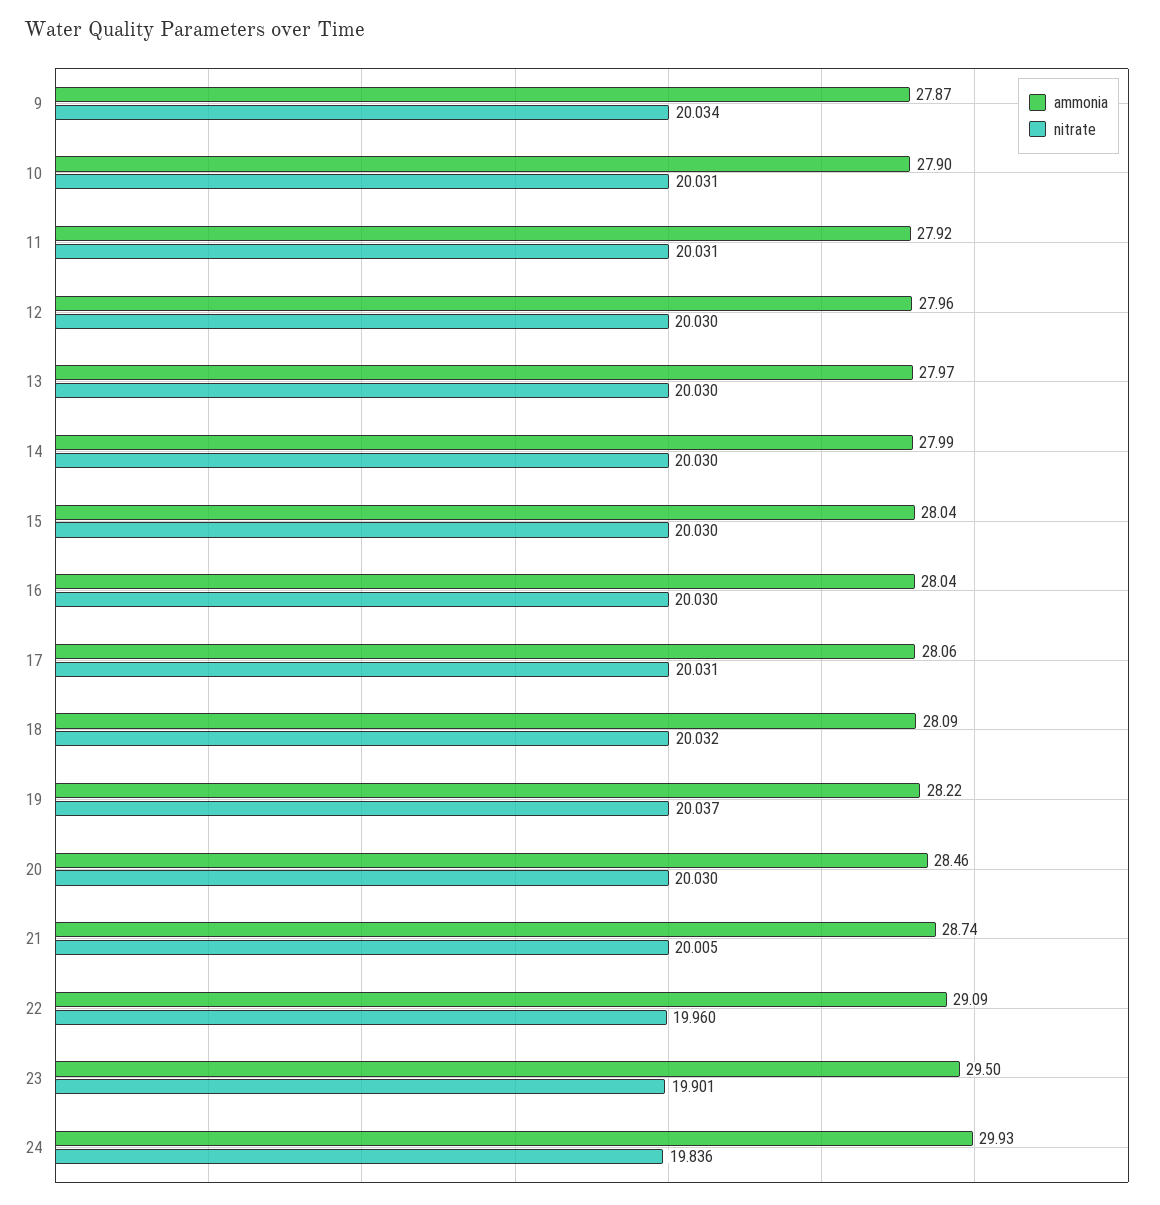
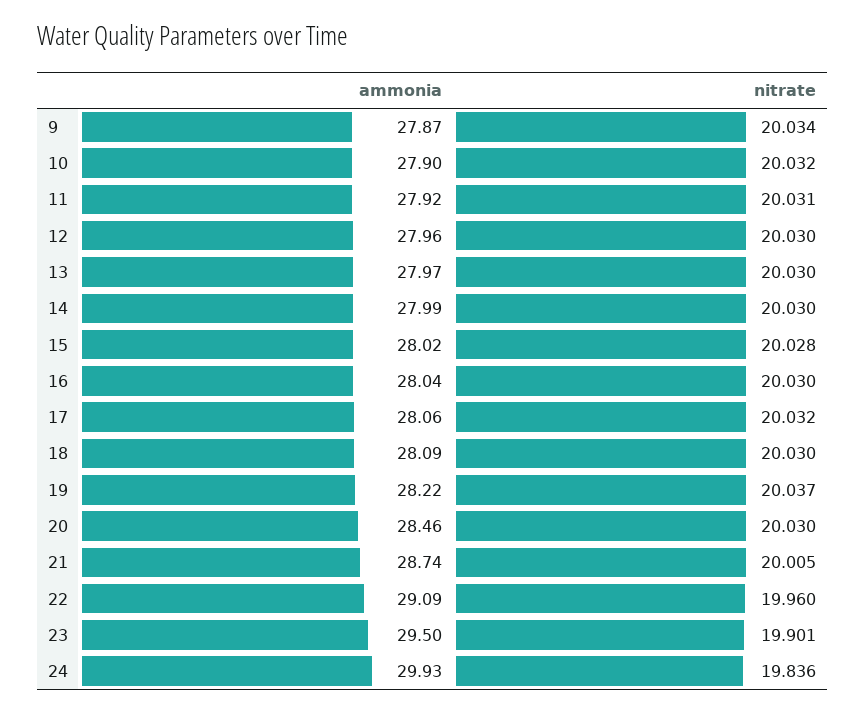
  {
    "ammonia": {
      "9": 27.87,
      "10": 27.9,
      "11": 27.92,
      "12": 27.96,
      "13": 27.97,
      "14": 27.99,
-     "15": 28.04,
+     "15": 28.02,
      "16": 28.04,
      "17": 28.06,
      "18": 28.09,
      "19": 28.22,
      "20": 28.46,
      "21": 28.74,
      "22": 29.09,
      "23": 29.5,
      "24": 29.93
    },
    "nitrate": {
      "9": 20.034,
-     "10": 20.031,
+     "10": 20.032,
      "11": 20.031,
      "12": 20.03,
      "13": 20.03,
      "14": 20.03,
-     "15": 20.03,
+     "15": 20.028,
      "16": 20.03,
-     "17": 20.031,
+     "17": 20.032,
-     "18": 20.032,
+     "18": 20.03,
      "19": 20.037,
      "20": 20.03,
      "21": 20.005,
      "22": 19.96,
      "23": 19.901,
      "24": 19.836
    }
  }

